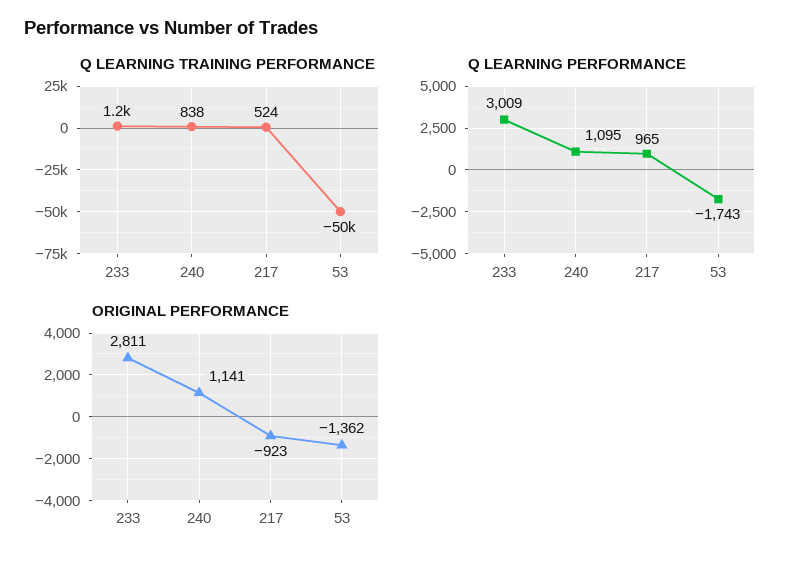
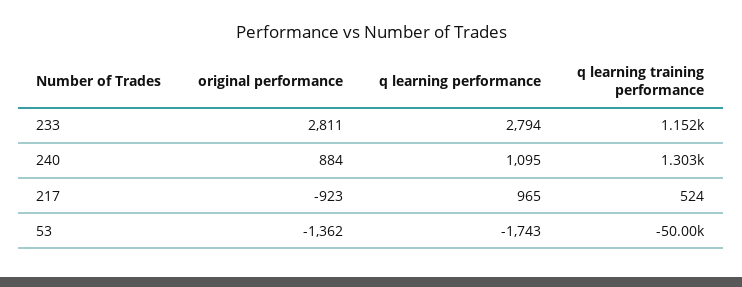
  {
    "Q LEARNING TRAINING PERFORMANCE": {
      "233": 1152,
-     "240": 838,
+     "240": 1303,
      "217": 524,
      "53": -50000
    },
    "Q LEARNING PERFORMANCE": {
-     "233": 3009,
+     "233": 2794,
      "240": 1095,
      "217": 965,
      "53": -1743
    },
    "ORIGINAL PERFORMANCE": {
      "233": 2811,
-     "240": 1141,
+     "240": 884,
      "217": -923,
      "53": -1362
    }
  }

